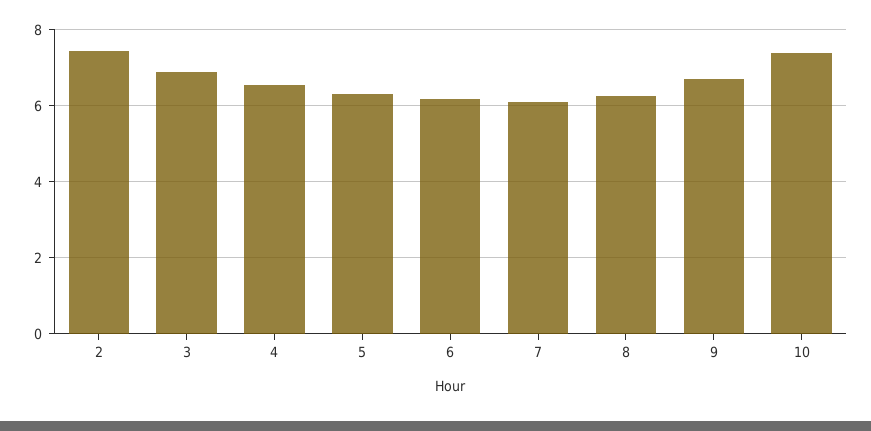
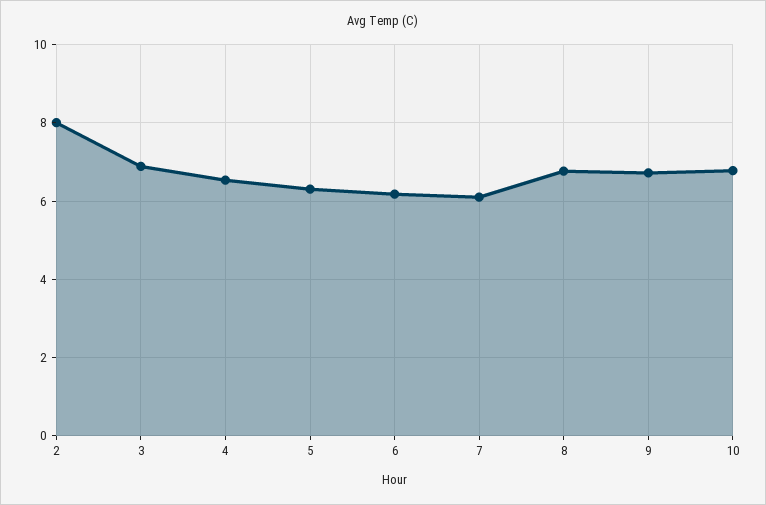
  {
-   "2": 7.4,
+   "2": 8,
    "3": 6.8,
    "4": 6.6,
    "5": 6.4,
    "6": 6.2,
    "7": 6.2,
-   "8": 6.2,
+   "8": 6.8,
    "9": 6.8,
-   "10": 7.4
+   "10": 6.8
  }

